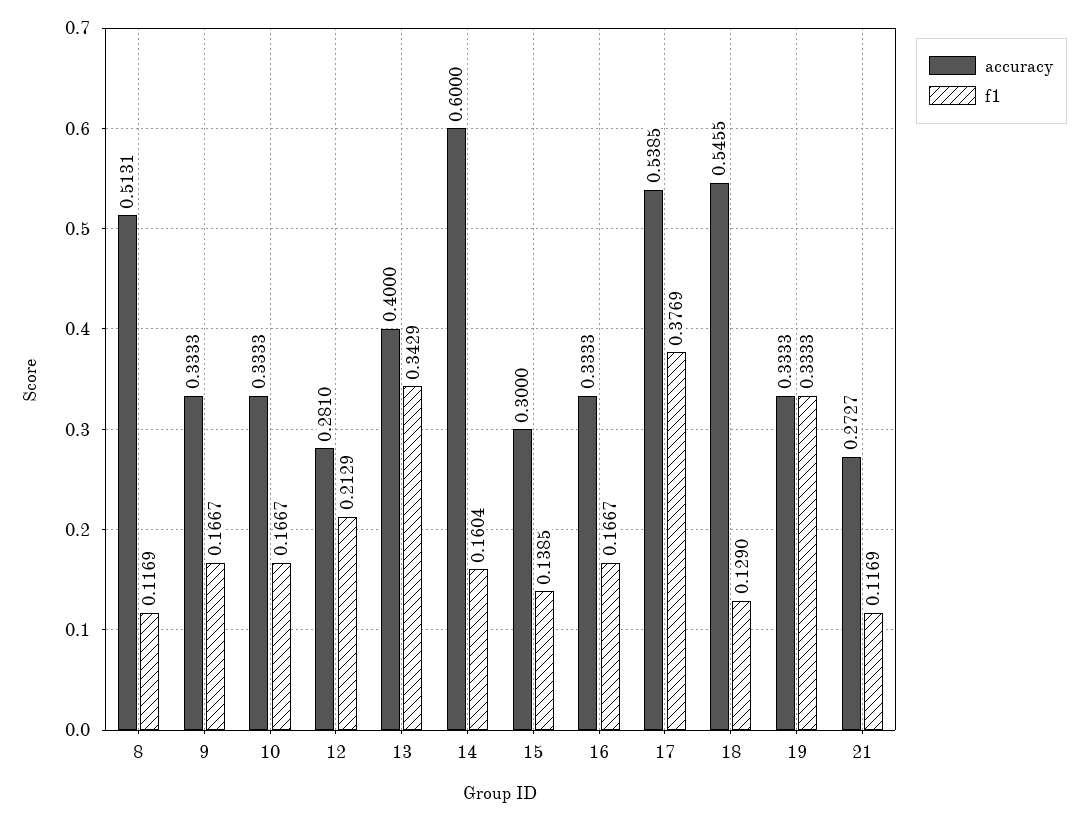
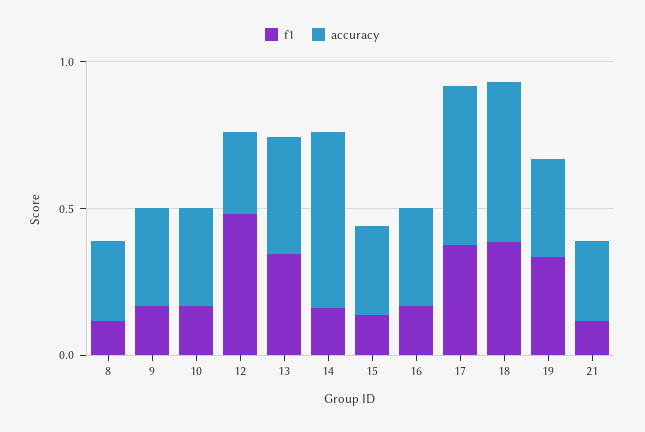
  {
    "accuracy": {
-     "8": 0.5131,
+     "8": 0.3,
      "9": 0.3333,
      "10": 0.3333,
      "12": 0.281,
      "13": 0.4,
      "14": 0.6,
      "15": 0.3,
      "16": 0.3333,
      "17": 0.5385,
      "18": 0.5455,
      "19": 0.3333,
      "21": 0.2727
    },
    "f1": {
      "8": 0.1169,
      "9": 0.1667,
      "10": 0.1667,
-     "12": 0.2129,
+     "12": 0.5,
      "13": 0.3429,
      "14": 0.1604,
      "15": 0.1385,
      "16": 0.1667,
      "17": 0.3769,
-     "18": 0.129,
+     "18": 0.4,
      "19": 0.3333,
      "21": 0.1169
    }
  }

